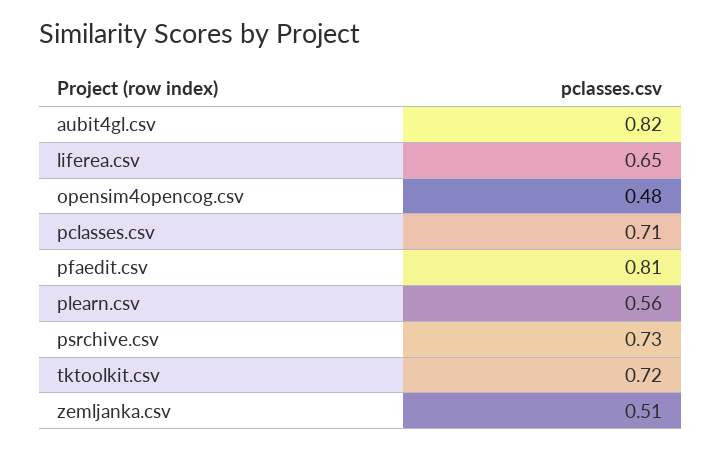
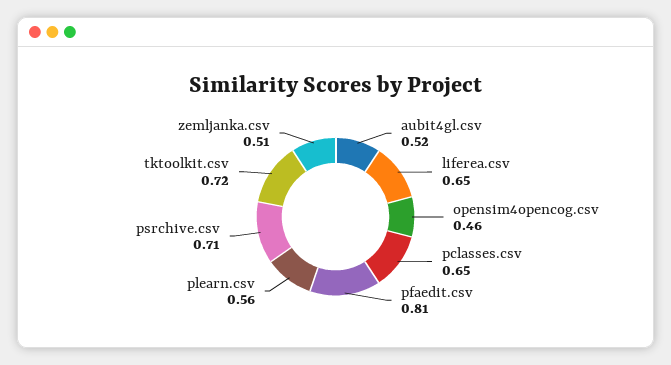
  {
-   "aubit4gl.csv": 0.82,
+   "aubit4gl.csv": 0.52,
    "liferea.csv": 0.65,
-   "opensim4opencog.csv": 0.48,
+   "opensim4opencog.csv": 0.46,
-   "pclasses.csv": 0.71,
+   "pclasses.csv": 0.65,
    "pfaedit.csv": 0.81,
    "plearn.csv": 0.56,
-   "psrchive.csv": 0.73,
+   "psrchive.csv": 0.71,
    "tktoolkit.csv": 0.72,
    "zemljanka.csv": 0.51
  }

